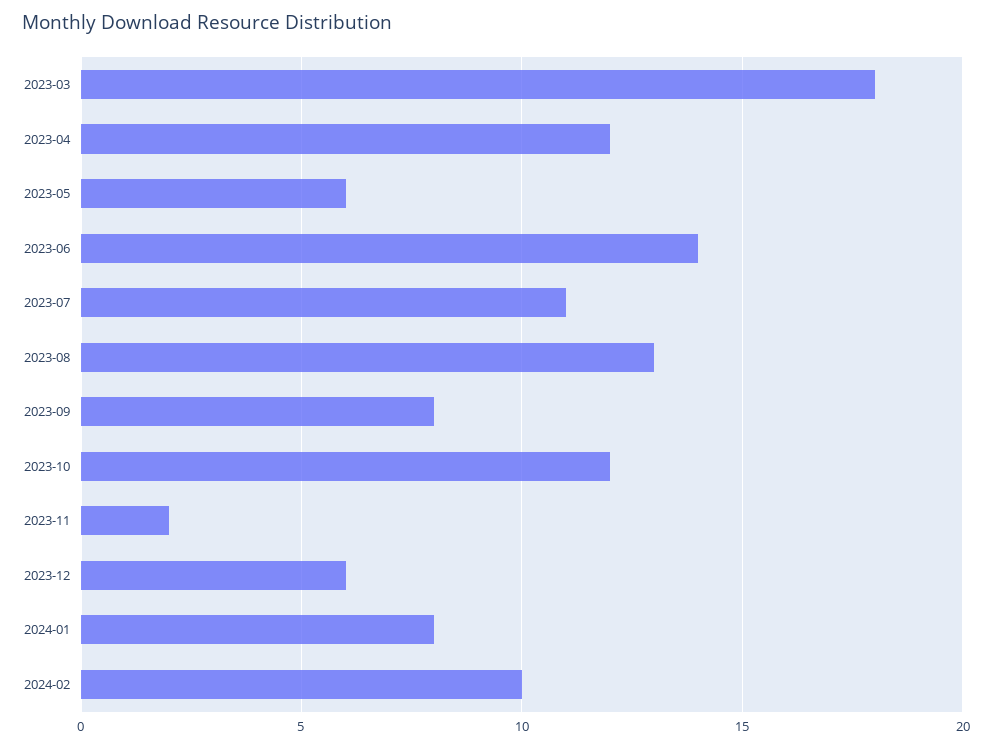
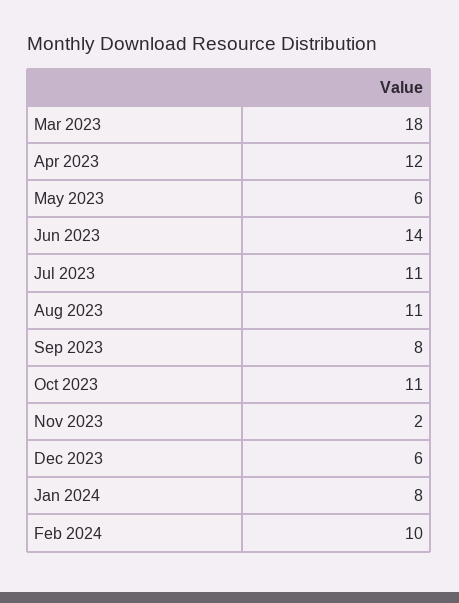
  {
    "2023-03": 18,
    "2023-04": 12,
    "2023-05": 6,
    "2023-06": 14,
    "2023-07": 11,
-   "2023-08": 13,
+   "2023-08": 11,
    "2023-09": 8,
-   "2023-10": 12,
+   "2023-10": 11,
    "2023-11": 2,
    "2023-12": 6,
    "2024-01": 8,
    "2024-02": 10
  }

